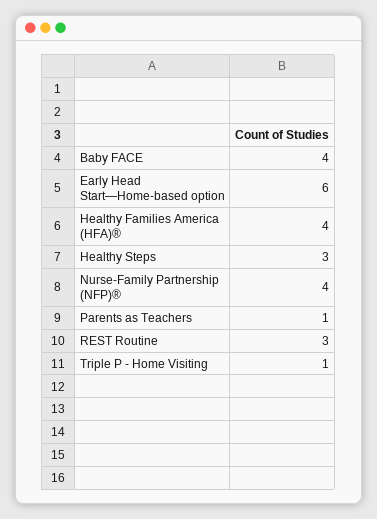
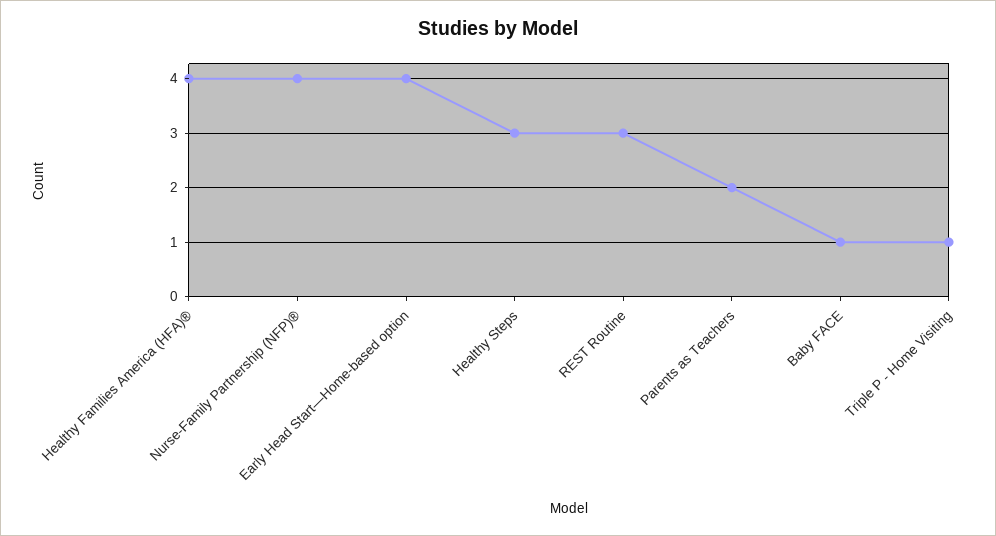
  {
-   "Baby FACE": 4,
+   "Baby FACE": 1,
-   "Early Head Start—Home-based option": 6,
+   "Early Head Start—Home-based option": 4,
    "Healthy Families America (HFA)®": 4,
    "Healthy Steps": 3,
    "Nurse-Family Partnership (NFP)®": 4,
-   "Parents as Teachers": 1,
+   "Parents as Teachers": 2,
    "REST Routine": 3,
    "Triple P - Home Visiting": 1
  }

